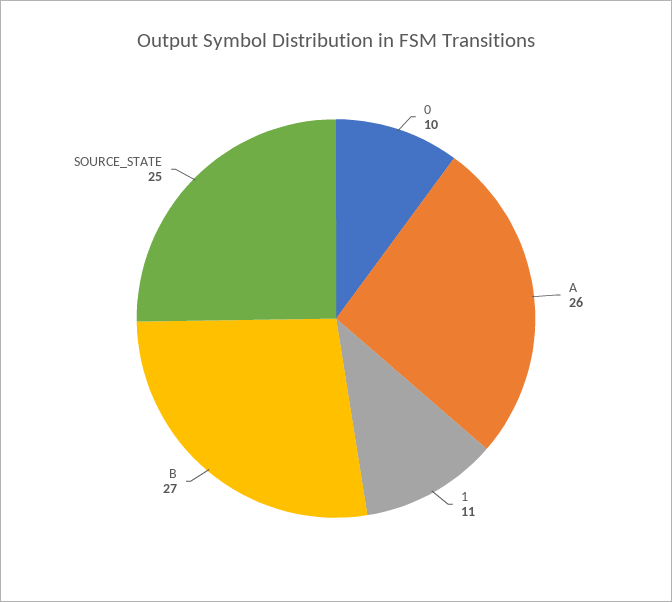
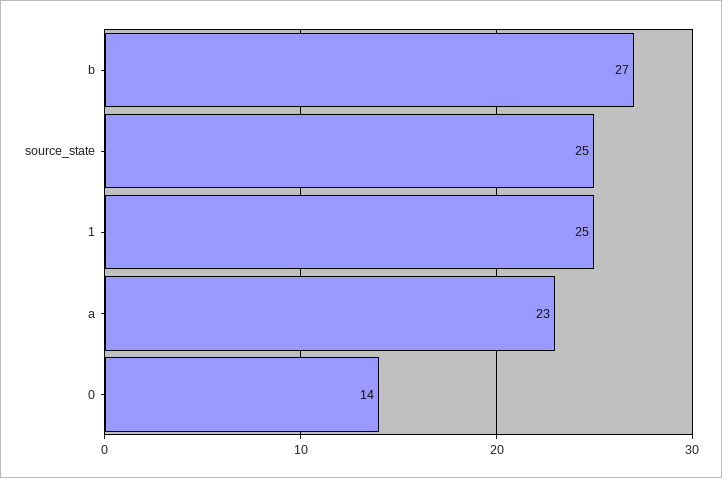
  {
-   "0": 10,
+   "0": 14,
-   "A": 26,
+   "A": 23,
-   "1": 11,
+   "1": 25,
    "B": 27,
    "SOURCE_STATE": 25
  }

